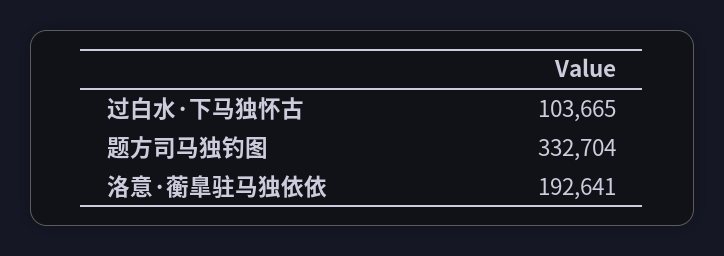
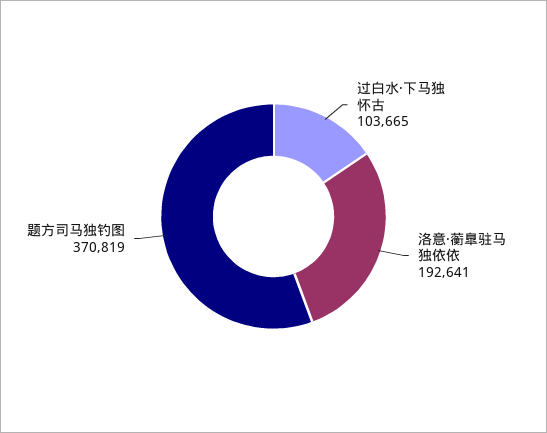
  {
    "过白水·下马独怀古": 103665,
-   "题方司马独钓图": 332704,
+   "题方司马独钓图": 370819,
    "洛意·蘅臯驻马独依依": 192641
  }

